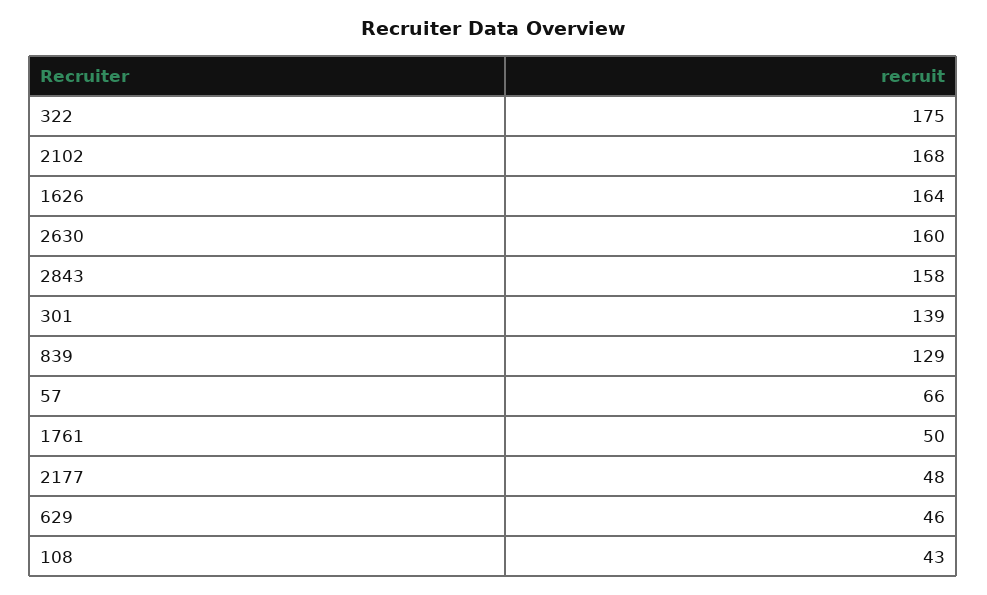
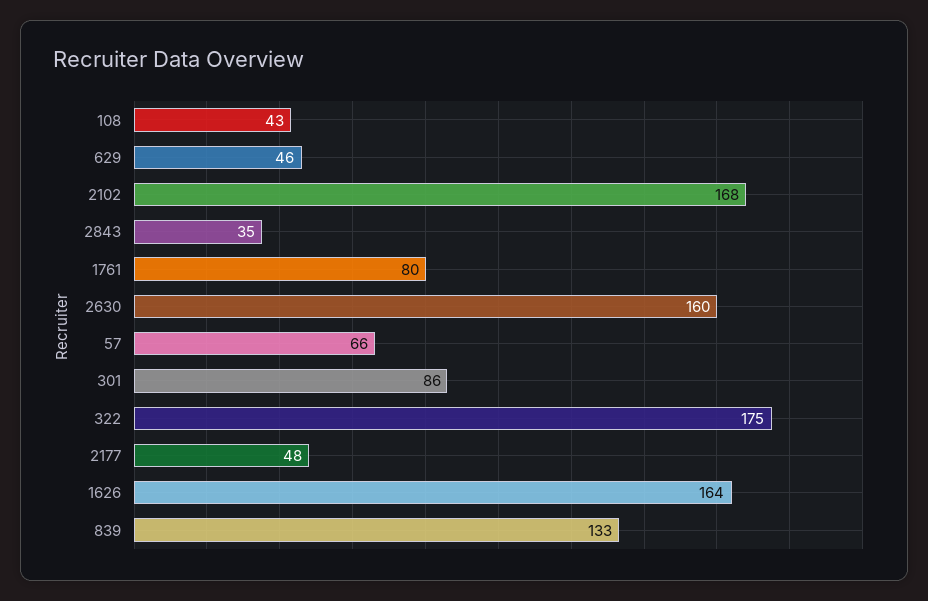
  {
    "322": 175,
    "2102": 168,
    "1626": 164,
    "2630": 160,
-   "2843": 158,
+   "2843": 35,
-   "301": 139,
+   "301": 86,
-   "839": 129,
+   "839": 133,
    "57": 66,
-   "1761": 50,
+   "1761": 80,
    "2177": 48,
    "629": 46,
    "108": 43
  }

